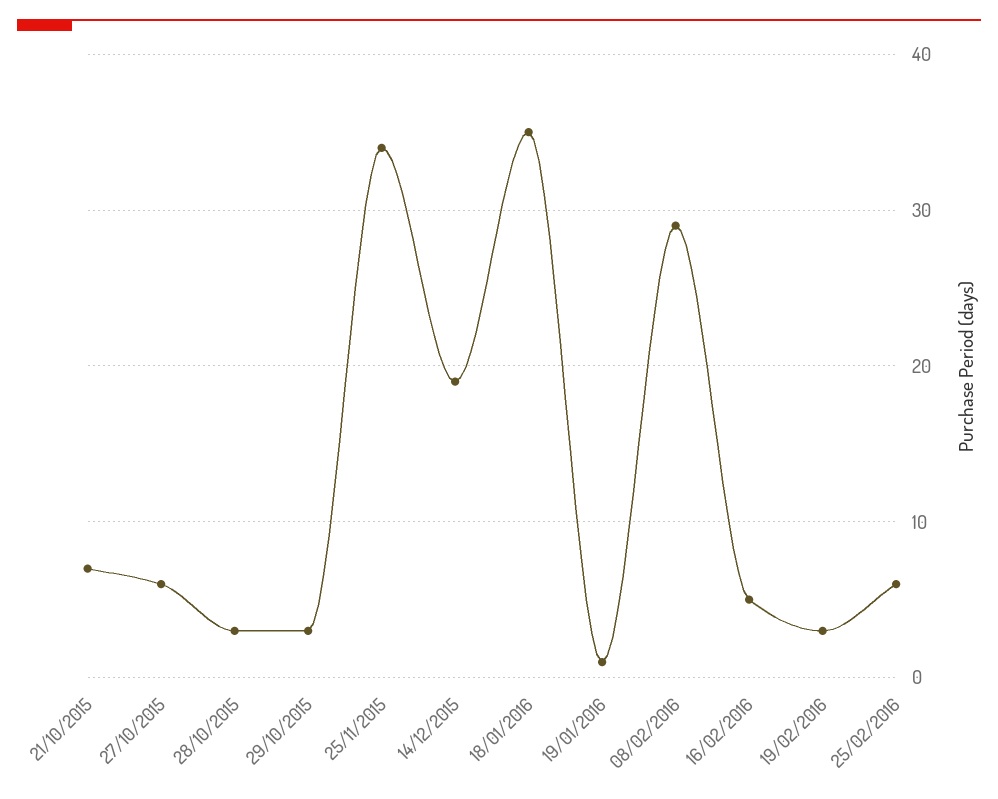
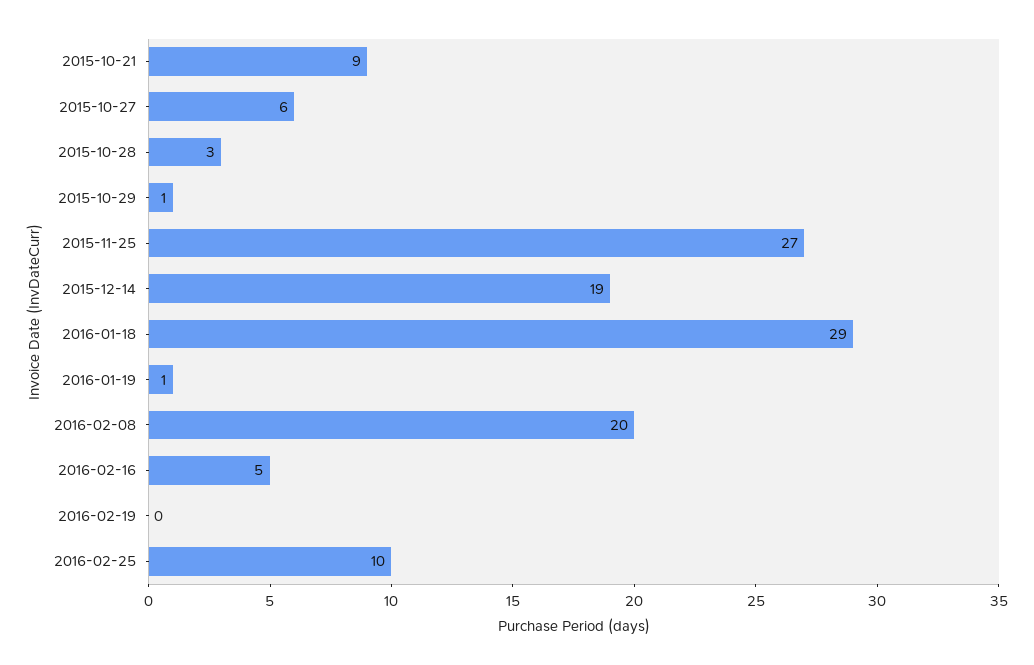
  {
-   "21/10/2015": 7,
+   "21/10/2015": 9,
    "27/10/2015": 6,
    "28/10/2015": 3,
-   "29/10/2015": 3,
+   "29/10/2015": 1,
-   "25/11/2015": 34,
+   "25/11/2015": 27,
    "14/12/2015": 19,
-   "18/01/2016": 35,
+   "18/01/2016": 29,
    "19/01/2016": 1,
-   "08/02/2016": 29,
+   "08/02/2016": 20,
    "16/02/2016": 5,
-   "19/02/2016": 3,
+   "19/02/2016": 0,
-   "25/02/2016": 6
+   "25/02/2016": 10
  }

